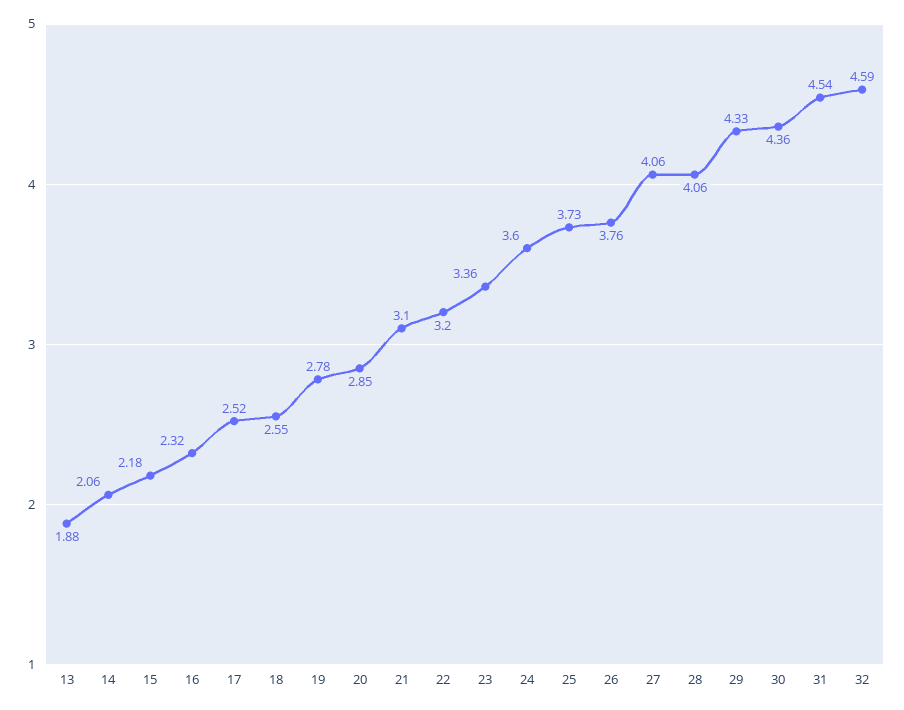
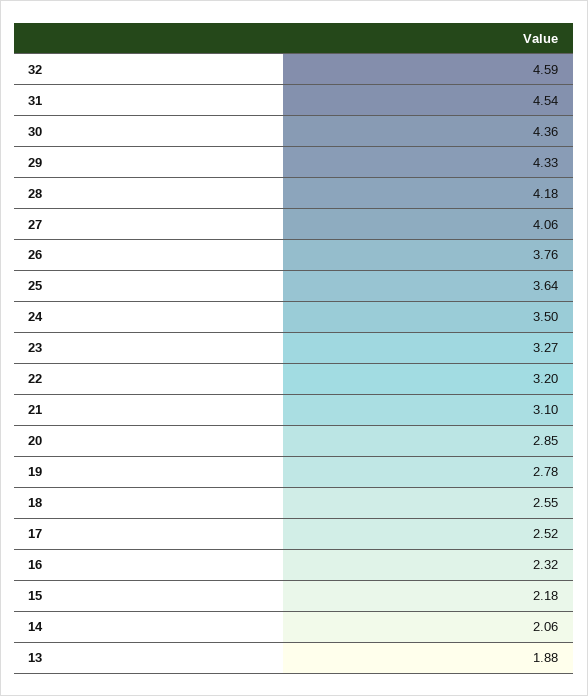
  {
    "13": 1.88,
    "14": 2.06,
    "15": 2.18,
    "16": 2.32,
    "17": 2.52,
    "18": 2.55,
    "19": 2.78,
    "20": 2.85,
    "21": 3.1,
    "22": 3.2,
-   "23": 3.36,
+   "23": 3.27,
-   "24": 3.6,
+   "24": 3.5,
-   "25": 3.73,
+   "25": 3.64,
    "26": 3.76,
    "27": 4.06,
-   "28": 4.06,
+   "28": 4.18,
    "29": 4.33,
    "30": 4.36,
    "31": 4.54,
    "32": 4.59
  }

